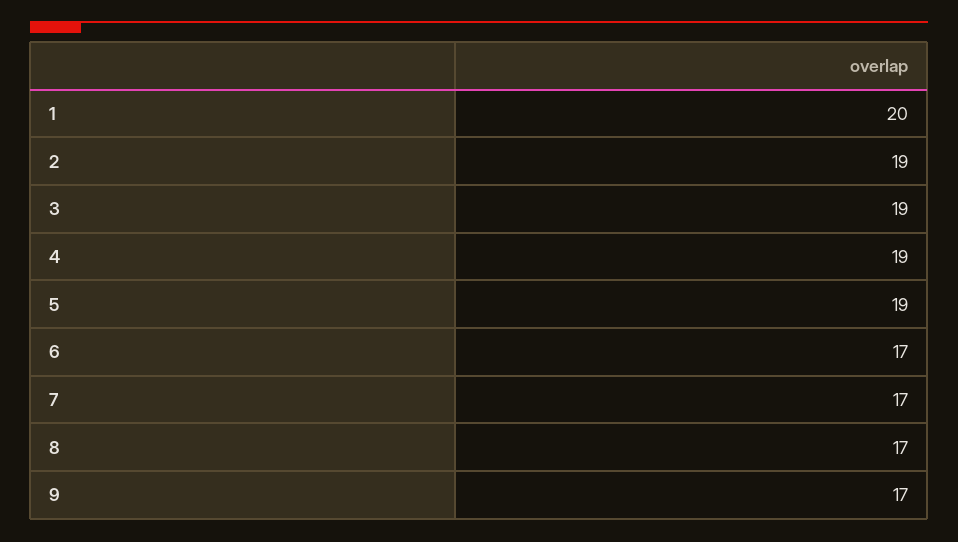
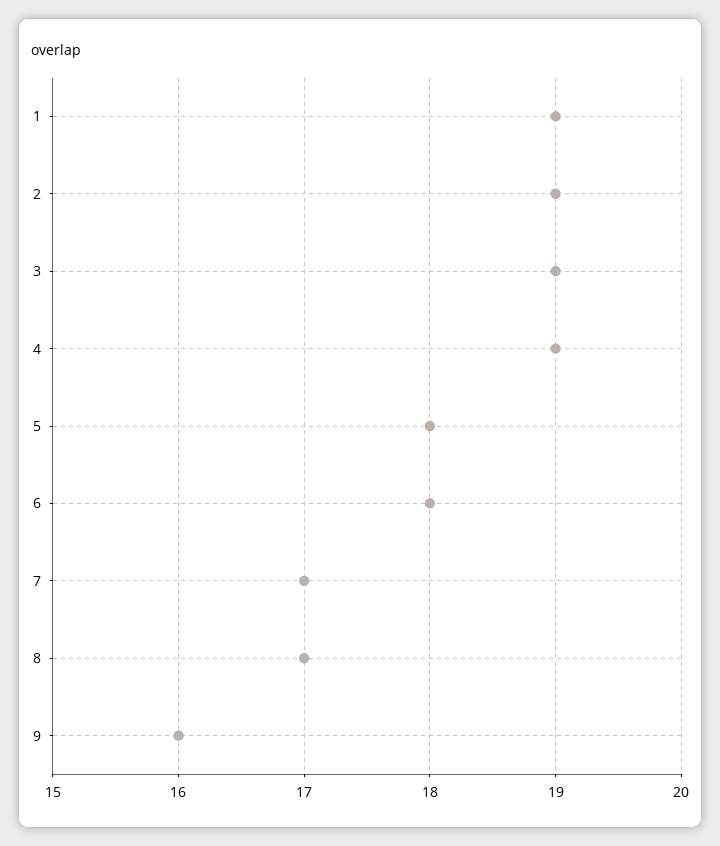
  {
-   "1": 20,
+   "1": 19,
    "2": 19,
    "3": 19,
    "4": 19,
-   "5": 19,
+   "5": 18,
-   "6": 17,
+   "6": 18,
    "7": 17,
    "8": 17,
-   "9": 17
+   "9": 16
  }

